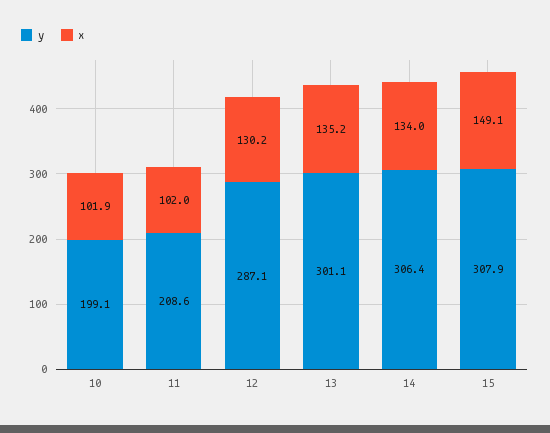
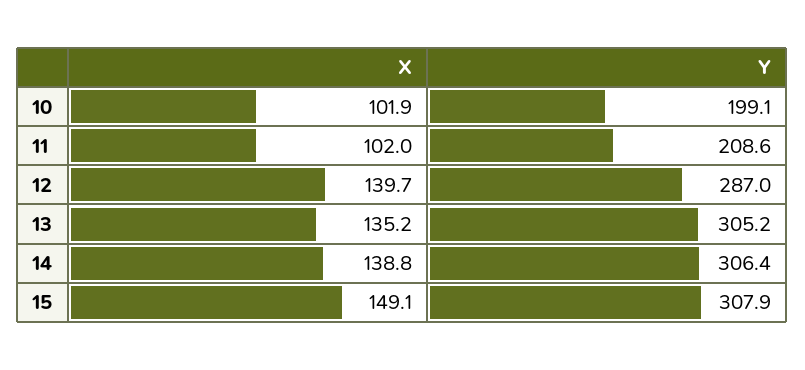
  {
    "y": {
      "10": 199.1,
      "11": 208.6,
-     "12": 287.1,
+     "12": 287,
-     "13": 301.1,
+     "13": 305.2,
      "14": 306.4,
      "15": 307.9
    },
    "x": {
      "10": 101.9,
      "11": 102,
-     "12": 130.2,
+     "12": 139.7,
      "13": 135.2,
-     "14": 134,
+     "14": 138.8,
      "15": 149.1
    }
  }

